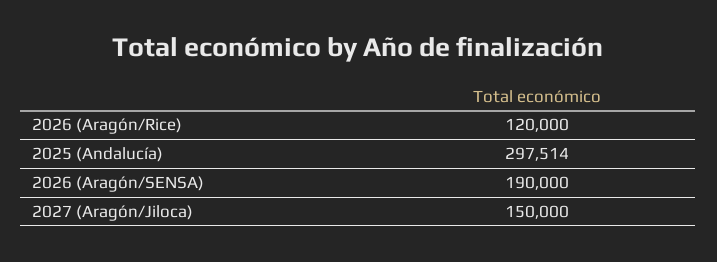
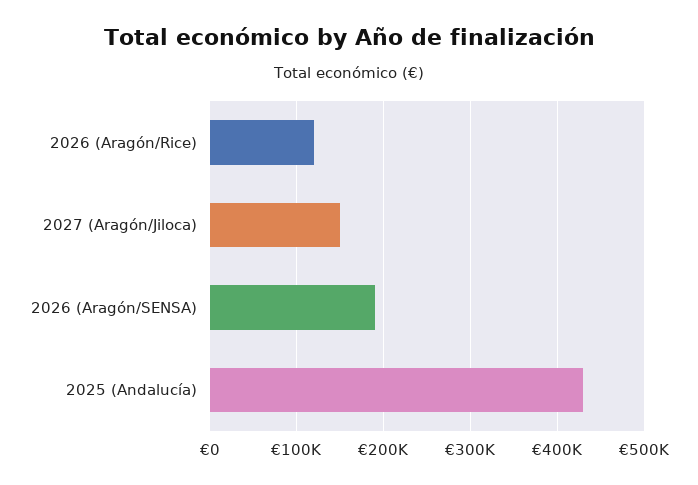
  {
    "2026 (Aragón/Rice)": 120000,
-   "2025 (Andalucía)": 297514,
+   "2025 (Andalucía)": 430000,
    "2026 (Aragón/SENSA)": 190000,
    "2027 (Aragón/Jiloca)": 150000
  }

